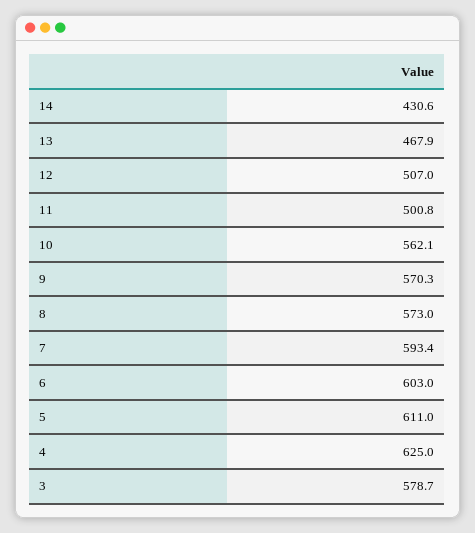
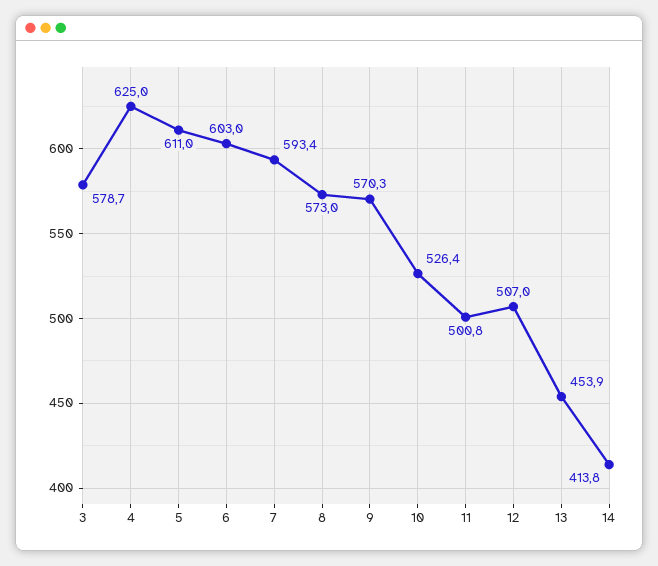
  {
-   "14": 430.6,
+   "14": 413.8,
-   "13": 467.9,
+   "13": 453.9,
    "12": 507,
    "11": 500.8,
-   "10": 562.1,
+   "10": 526.4,
    "9": 570.3,
    "8": 573,
    "7": 593.4,
    "6": 603,
    "5": 611,
    "4": 625,
    "3": 578.7
  }

